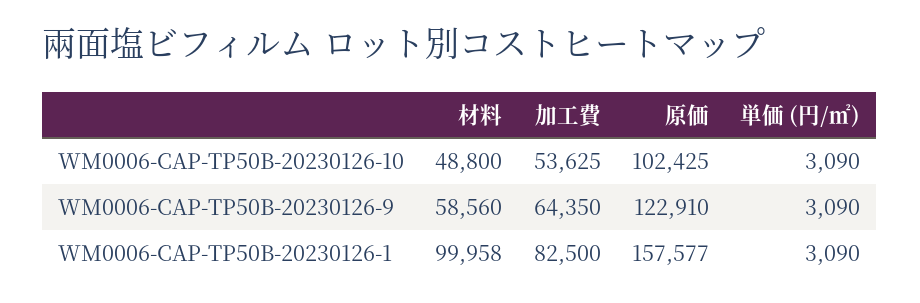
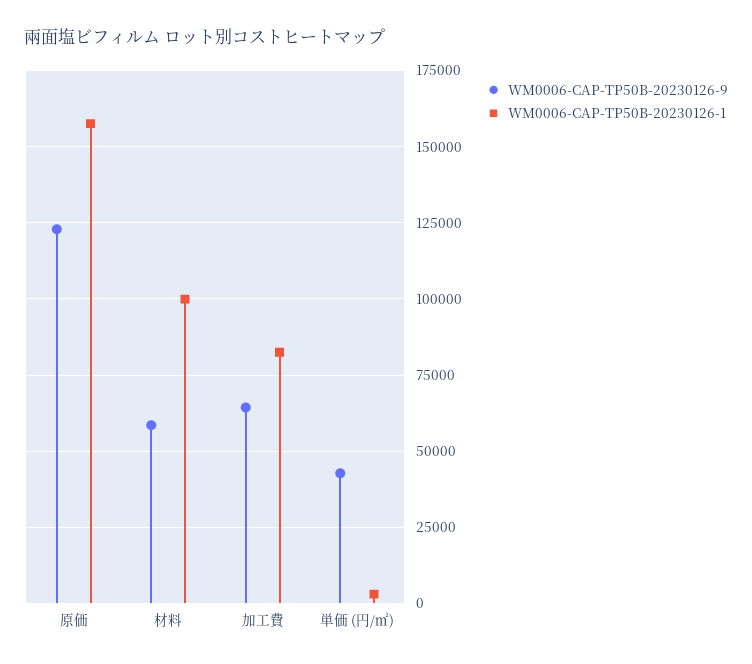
  {
-   "WM0006-CAP-TP50B-20230126-10": {
-     "材料": 48800,
-     "加工費": 53625,
-     "原価": 102425,
-     "単価 (円/㎡)": 3090
-   },
    "WM0006-CAP-TP50B-20230126-9": {
      "材料": 58560,
      "加工費": 64350,
      "原価": 122910,
-     "単価 (円/㎡)": 3090
+     "単価 (円/㎡)": 42500
    },
    "WM0006-CAP-TP50B-20230126-1": {
      "材料": 99958,
      "加工費": 82500,
      "原価": 157577,
      "単価 (円/㎡)": 3090
    }
  }

